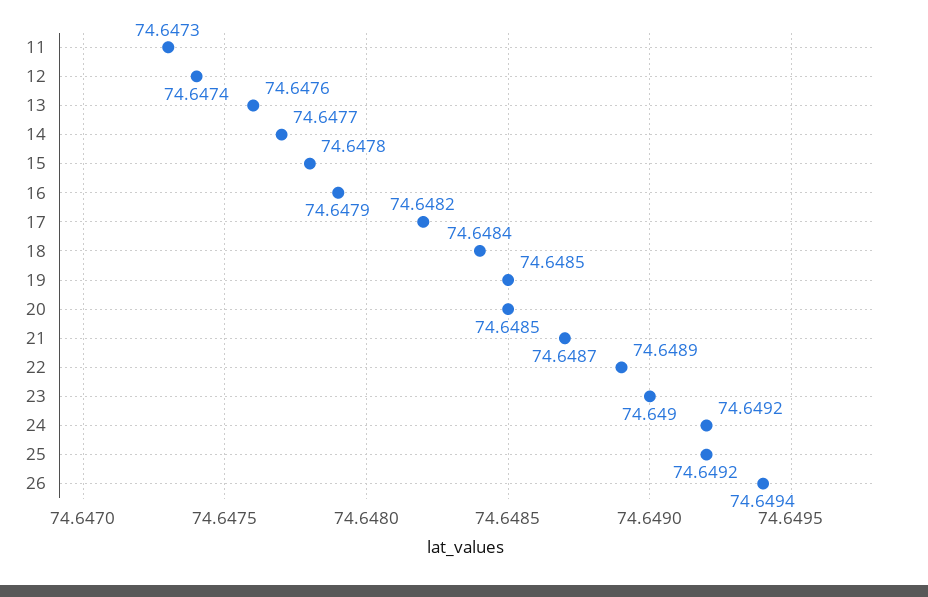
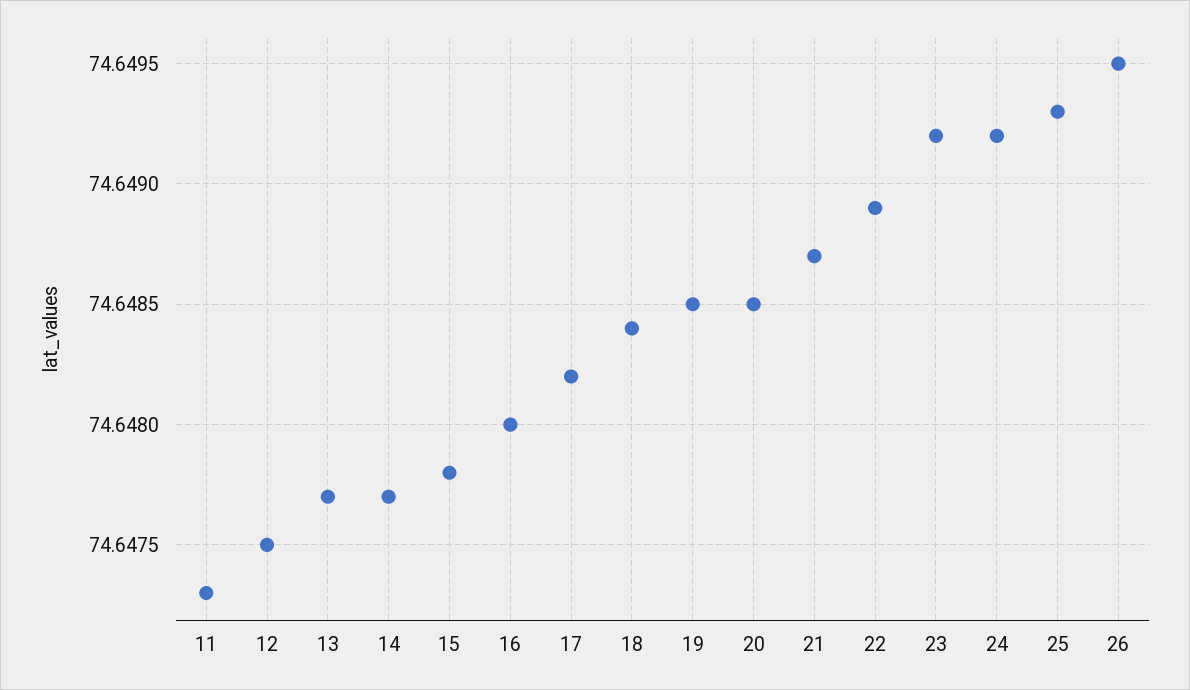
  {
    "11": 74.6473,
-   "12": 74.6474,
+   "12": 74.6475,
-   "13": 74.6476,
+   "13": 74.6477,
    "14": 74.6477,
    "15": 74.6478,
-   "16": 74.6479,
+   "16": 74.648,
    "17": 74.6482,
    "18": 74.6484,
    "19": 74.6485,
    "20": 74.6485,
    "21": 74.6487,
    "22": 74.6489,
-   "23": 74.649,
+   "23": 74.6492,
    "24": 74.6492,
-   "25": 74.6492,
+   "25": 74.6493,
-   "26": 74.6494
+   "26": 74.6495
  }

